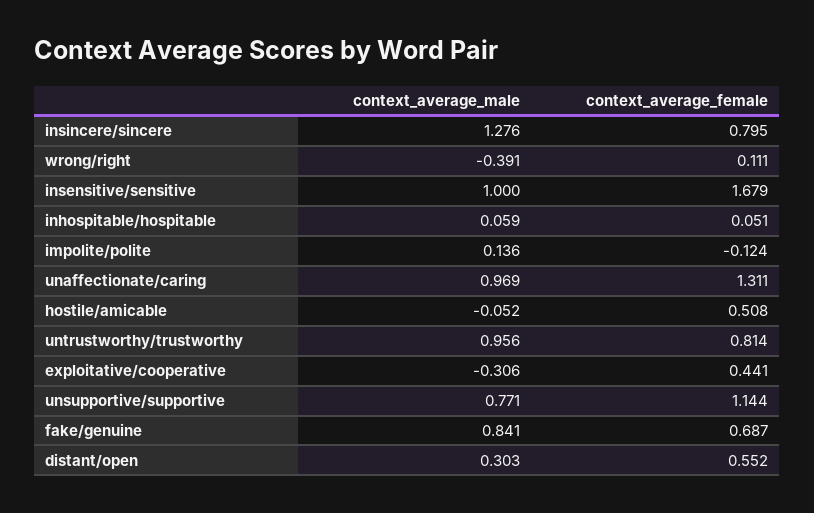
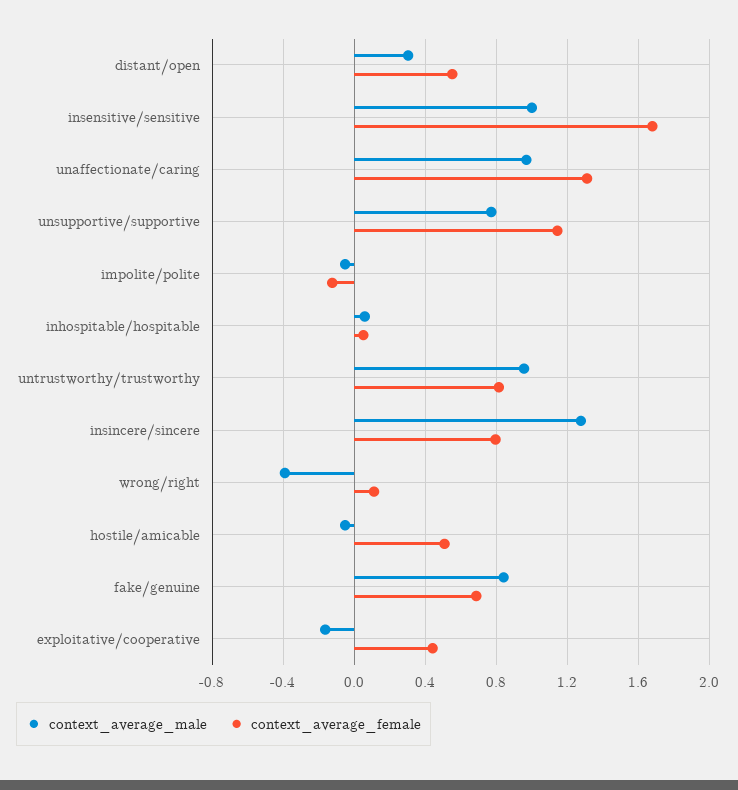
  {
    "context_average_male": {
      "insincere/sincere": 1.276,
      "wrong/right": -0.391,
      "insensitive/sensitive": 1,
      "inhospitable/hospitable": 0.059,
-     "impolite/polite": 0.136,
+     "impolite/polite": -0.05,
      "unaffectionate/caring": 0.969,
      "hostile/amicable": -0.052,
      "untrustworthy/trustworthy": 0.956,
-     "exploitative/cooperative": -0.306,
+     "exploitative/cooperative": -0.15,
      "unsupportive/supportive": 0.771,
      "fake/genuine": 0.841,
      "distant/open": 0.303
    },
    "context_average_female": {
      "insincere/sincere": 0.795,
      "wrong/right": 0.111,
      "insensitive/sensitive": 1.679,
      "inhospitable/hospitable": 0.051,
      "impolite/polite": -0.124,
      "unaffectionate/caring": 1.311,
      "hostile/amicable": 0.508,
      "untrustworthy/trustworthy": 0.814,
      "exploitative/cooperative": 0.441,
      "unsupportive/supportive": 1.144,
      "fake/genuine": 0.687,
      "distant/open": 0.552
    }
  }

